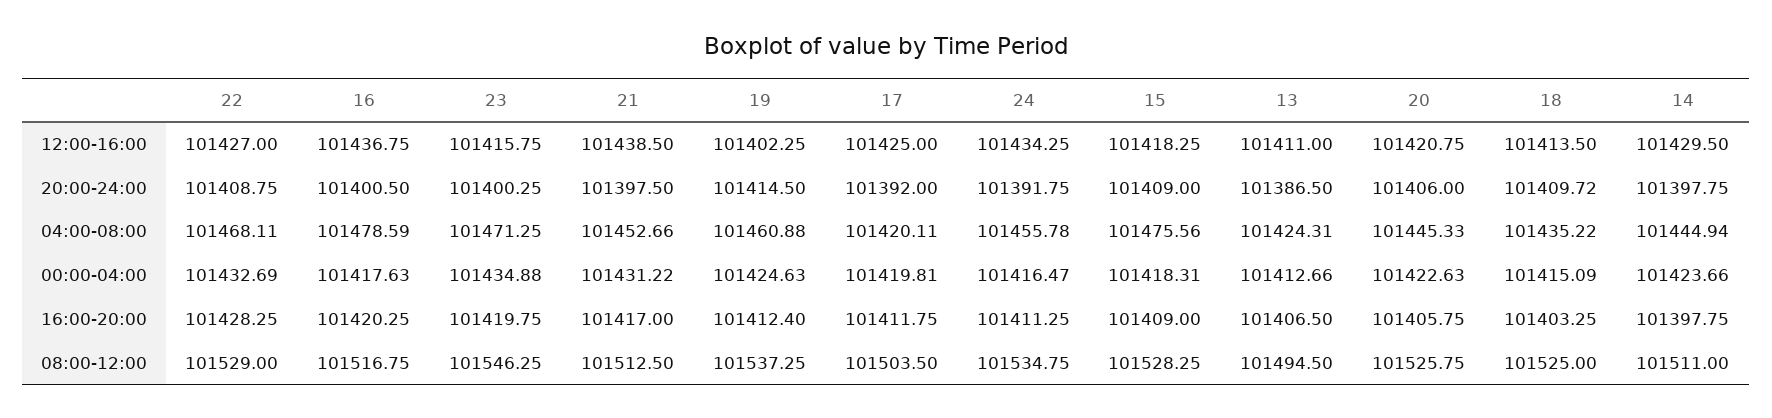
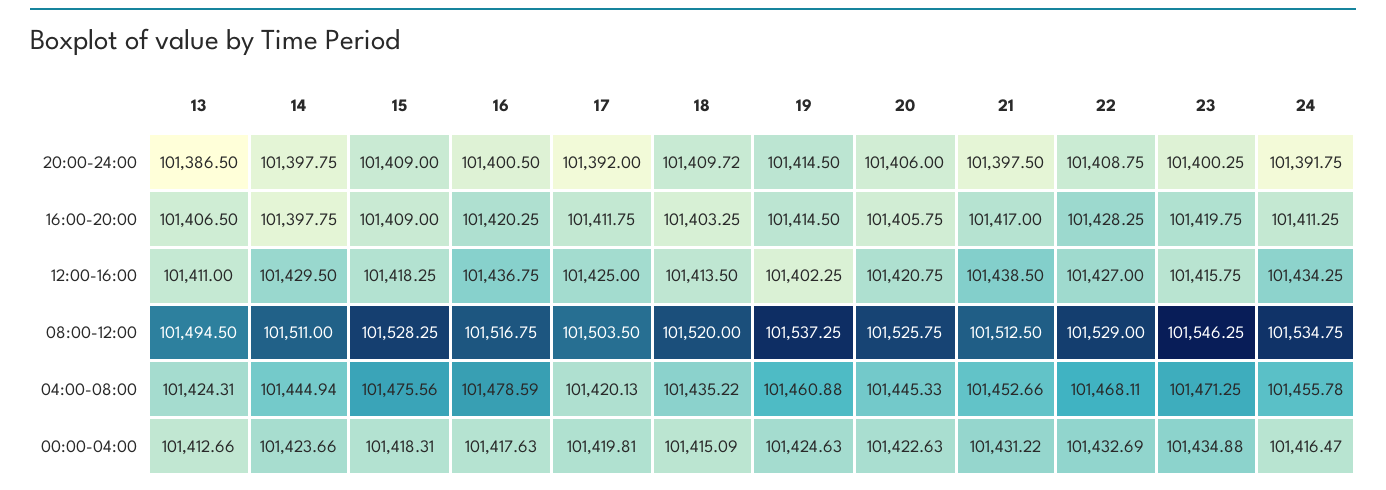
  {
    "22": {
      "12:00-16:00": 101427,
      "20:00-24:00": 101408.75,
      "04:00-08:00": 101468.11,
      "00:00-04:00": 101432.69,
      "16:00-20:00": 101428.25,
      "08:00-12:00": 101529
    },
    "16": {
      "12:00-16:00": 101436.75,
      "20:00-24:00": 101400.5,
      "04:00-08:00": 101478.59,
      "00:00-04:00": 101417.63,
      "16:00-20:00": 101420.25,
      "08:00-12:00": 101516.75
    },
    "23": {
      "12:00-16:00": 101415.75,
      "20:00-24:00": 101400.25,
      "04:00-08:00": 101471.25,
      "00:00-04:00": 101434.88,
      "16:00-20:00": 101419.75,
      "08:00-12:00": 101546.25
    },
    "21": {
      "12:00-16:00": 101438.5,
      "20:00-24:00": 101397.5,
      "04:00-08:00": 101452.66,
      "00:00-04:00": 101431.22,
      "16:00-20:00": 101417,
      "08:00-12:00": 101512.5
    },
    "19": {
      "12:00-16:00": 101402.25,
      "20:00-24:00": 101414.5,
      "04:00-08:00": 101460.88,
      "00:00-04:00": 101424.63,
-     "16:00-20:00": 101412.4,
+     "16:00-20:00": 101414.5,
      "08:00-12:00": 101537.25
    },
    "17": {
      "12:00-16:00": 101425,
      "20:00-24:00": 101392,
-     "04:00-08:00": 101420.11,
+     "04:00-08:00": 101420.13,
      "00:00-04:00": 101419.81,
      "16:00-20:00": 101411.75,
      "08:00-12:00": 101503.5
    },
    "24": {
      "12:00-16:00": 101434.25,
      "20:00-24:00": 101391.75,
      "04:00-08:00": 101455.78,
      "00:00-04:00": 101416.47,
      "16:00-20:00": 101411.25,
      "08:00-12:00": 101534.75
    },
    "15": {
      "12:00-16:00": 101418.25,
      "20:00-24:00": 101409,
      "04:00-08:00": 101475.56,
      "00:00-04:00": 101418.31,
      "16:00-20:00": 101409,
      "08:00-12:00": 101528.25
    },
    "13": {
      "12:00-16:00": 101411,
      "20:00-24:00": 101386.5,
      "04:00-08:00": 101424.31,
      "00:00-04:00": 101412.66,
      "16:00-20:00": 101406.5,
      "08:00-12:00": 101494.5
    },
    "20": {
      "12:00-16:00": 101420.75,
      "20:00-24:00": 101406,
      "04:00-08:00": 101445.33,
      "00:00-04:00": 101422.63,
      "16:00-20:00": 101405.75,
      "08:00-12:00": 101525.75
    },
    "18": {
      "12:00-16:00": 101413.5,
      "20:00-24:00": 101409.72,
      "04:00-08:00": 101435.22,
      "00:00-04:00": 101415.09,
      "16:00-20:00": 101403.25,
-     "08:00-12:00": 101525
+     "08:00-12:00": 101520
    },
    "14": {
      "12:00-16:00": 101429.5,
      "20:00-24:00": 101397.75,
      "04:00-08:00": 101444.94,
      "00:00-04:00": 101423.66,
      "16:00-20:00": 101397.75,
      "08:00-12:00": 101511
    }
  }

